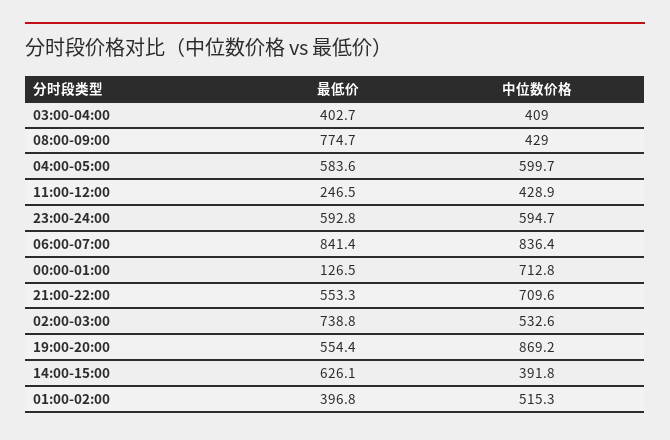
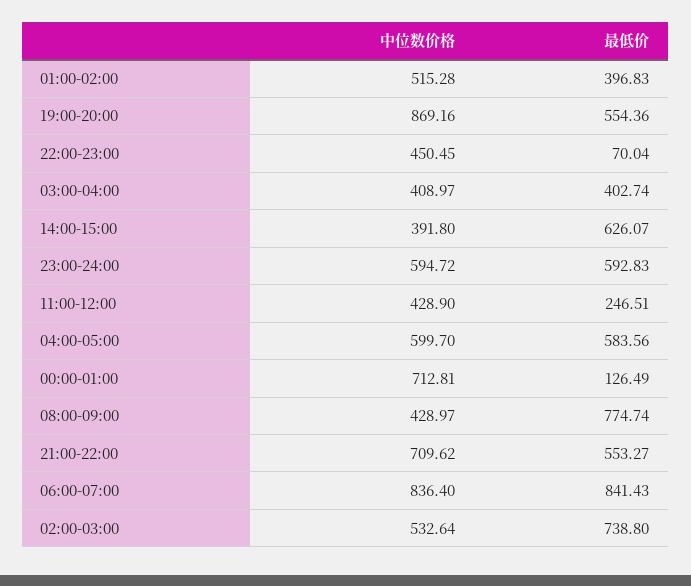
  {
    "最低价": {
      "03:00-04:00": 402.74,
      "08:00-09:00": 774.74,
      "04:00-05:00": 583.56,
      "11:00-12:00": 246.51,
      "23:00-24:00": 592.83,
      "06:00-07:00": 841.43,
      "00:00-01:00": 126.49,
      "21:00-22:00": 553.27,
      "02:00-03:00": 738.8,
      "19:00-20:00": 554.36,
      "14:00-15:00": 626.07,
-     "01:00-02:00": 396.83
+     "01:00-02:00": 396.83,
+     "22:00-23:00": 70.04
    },
    "中位数价格": {
      "03:00-04:00": 408.97,
      "08:00-09:00": 428.97,
      "04:00-05:00": 599.7,
      "11:00-12:00": 428.9,
      "23:00-24:00": 594.72,
      "06:00-07:00": 836.4,
      "00:00-01:00": 712.81,
      "21:00-22:00": 709.62,
      "02:00-03:00": 532.64,
      "19:00-20:00": 869.16,
      "14:00-15:00": 391.8,
-     "01:00-02:00": 515.28
+     "01:00-02:00": 515.28,
+     "22:00-23:00": 450.45
    }
  }

